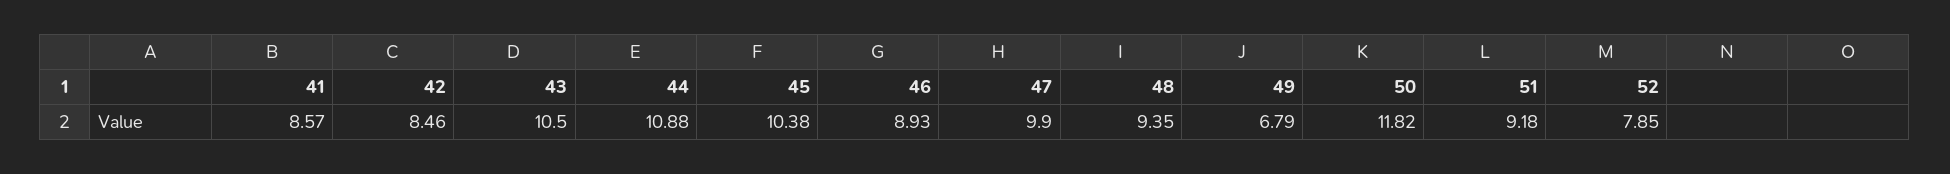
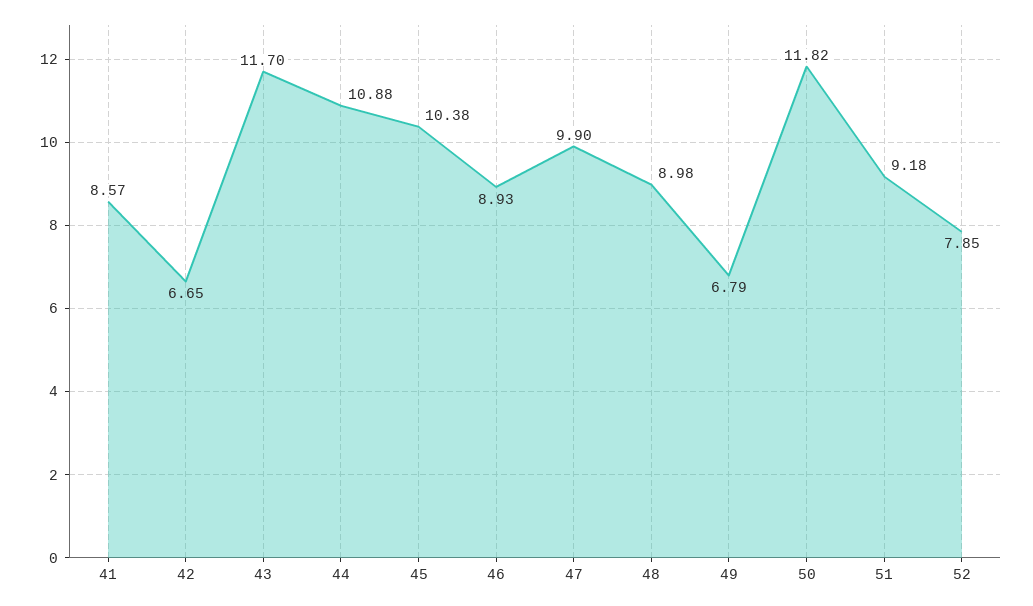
  {
    "41": 8.57,
-   "42": 8.46,
+   "42": 6.65,
-   "43": 10.5,
+   "43": 11.7,
    "44": 10.88,
    "45": 10.38,
    "46": 8.93,
    "47": 9.9,
-   "48": 9.35,
+   "48": 8.98,
    "49": 6.79,
    "50": 11.82,
    "51": 9.18,
    "52": 7.85
  }

